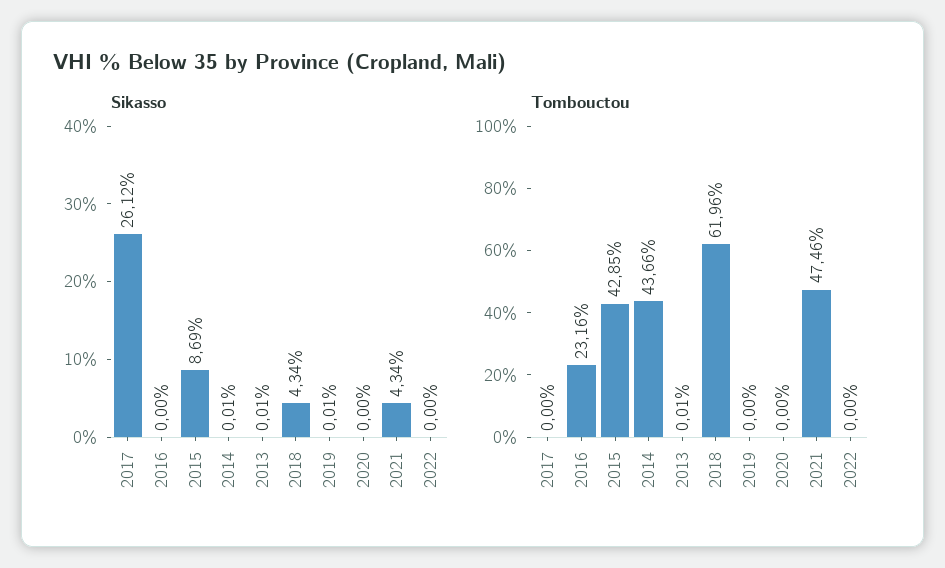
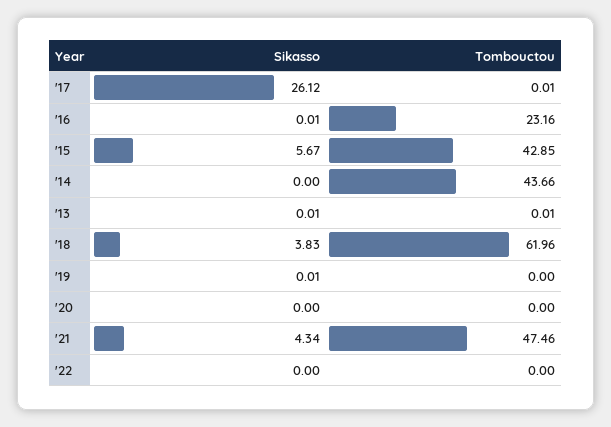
  {
    "Sikasso": {
      "2017": 26.12,
-     "2016": 0,
+     "2016": 0.01,
-     "2015": 8.69,
+     "2015": 5.67,
-     "2014": 0.01,
+     "2014": 0,
      "2013": 0.01,
-     "2018": 4.34,
+     "2018": 3.83,
      "2019": 0.01,
      "2020": 0,
      "2021": 4.34,
      "2022": 0
    },
    "Tombouctou": {
-     "2017": 0,
+     "2017": 0.01,
      "2016": 23.16,
      "2015": 42.85,
      "2014": 43.66,
      "2013": 0.01,
      "2018": 61.96,
      "2019": 0,
      "2020": 0,
      "2021": 47.46,
      "2022": 0
    }
  }

